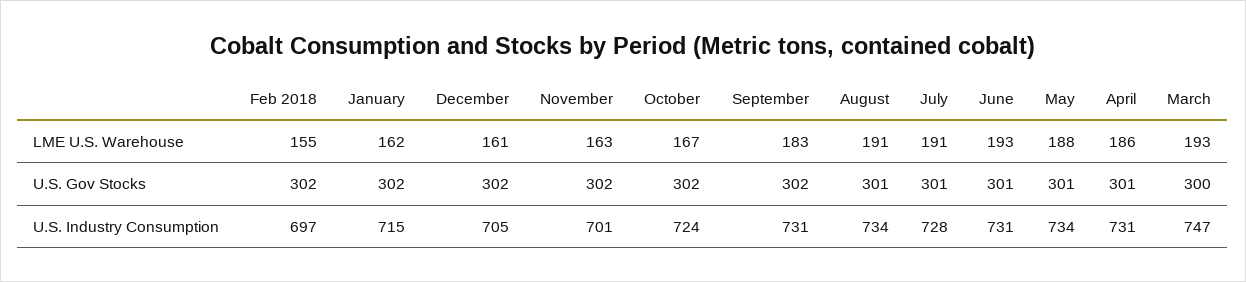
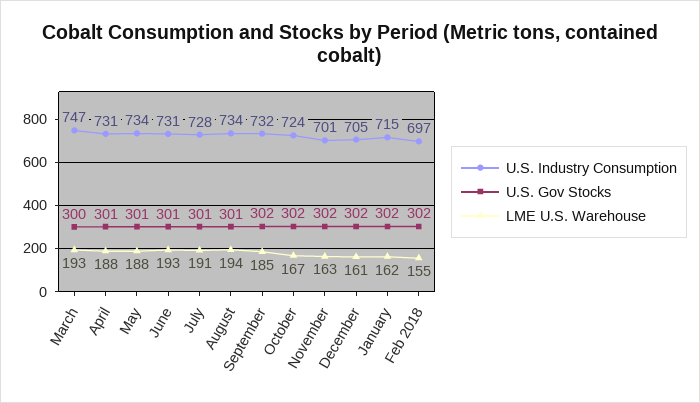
  {
    "LME U.S. Warehouse": {
      "Feb 2018": 155,
      "January": 162,
      "December": 161,
      "November": 163,
      "October": 167,
-     "September": 183,
+     "September": 185,
-     "August": 191,
+     "August": 194,
      "July": 191,
      "June": 193,
      "May": 188,
-     "April": 186,
+     "April": 188,
      "March": 193
    },
    "U.S. Gov Stocks": {
      "Feb 2018": 302,
      "January": 302,
      "December": 302,
      "November": 302,
      "October": 302,
      "September": 302,
      "August": 301,
      "July": 301,
      "June": 301,
      "May": 301,
      "April": 301,
      "March": 300
    },
    "U.S. Industry Consumption": {
      "Feb 2018": 697,
      "January": 715,
      "December": 705,
      "November": 701,
      "October": 724,
-     "September": 731,
+     "September": 732,
      "August": 734,
      "July": 728,
      "June": 731,
      "May": 734,
      "April": 731,
      "March": 747
    }
  }

